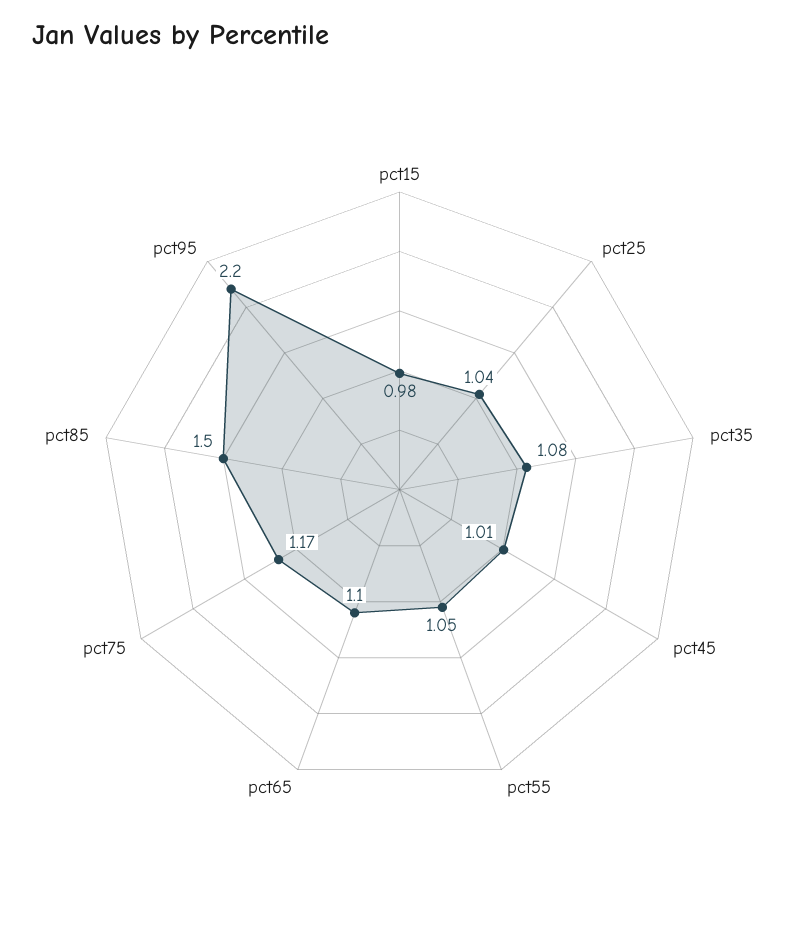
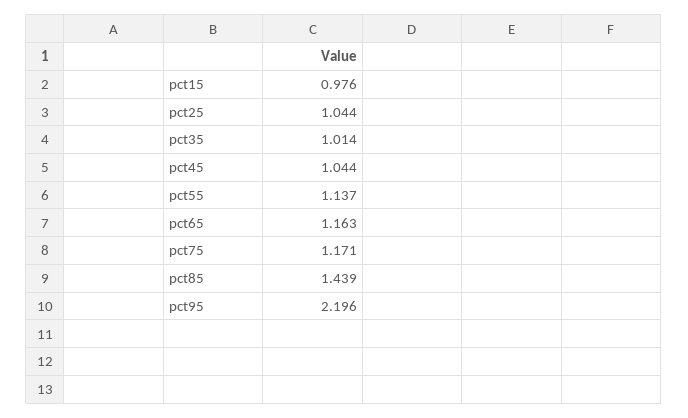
  {
    "pct15": 0.976,
    "pct25": 1.044,
-   "pct35": 1.08,
+   "pct35": 1.014,
-   "pct45": 1.01,
+   "pct45": 1.044,
-   "pct55": 1.05,
+   "pct55": 1.137,
-   "pct65": 1.1,
+   "pct65": 1.163,
    "pct75": 1.171,
-   "pct85": 1.5,
+   "pct85": 1.439,
    "pct95": 2.196
  }

